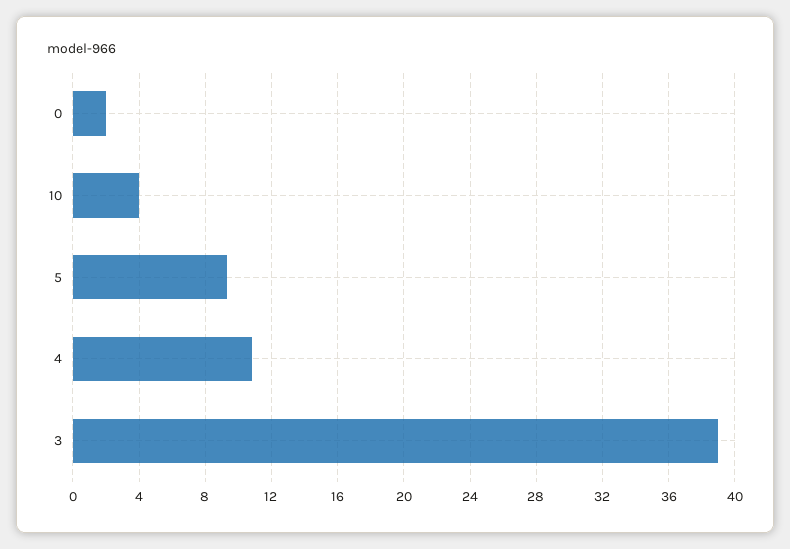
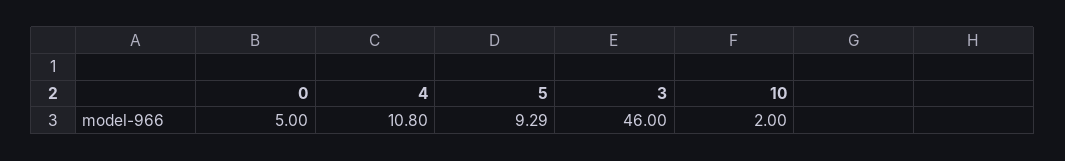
  {
-   "0": 2,
+   "0": 5,
-   "10": 4,
+   "10": 2,
    "5": 9.29,
    "4": 10.8,
-   "3": 39
+   "3": 46
  }

